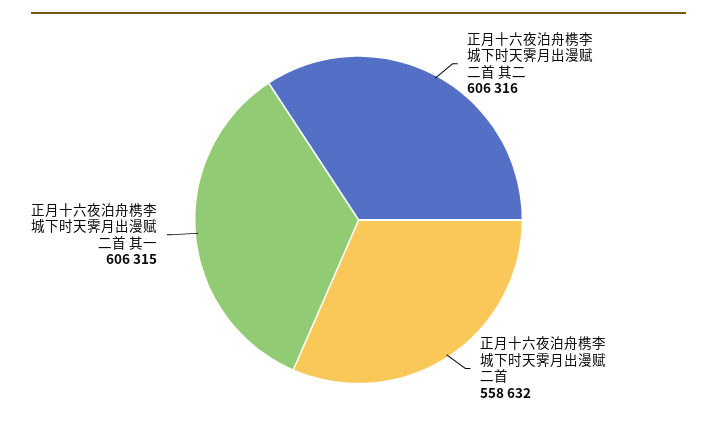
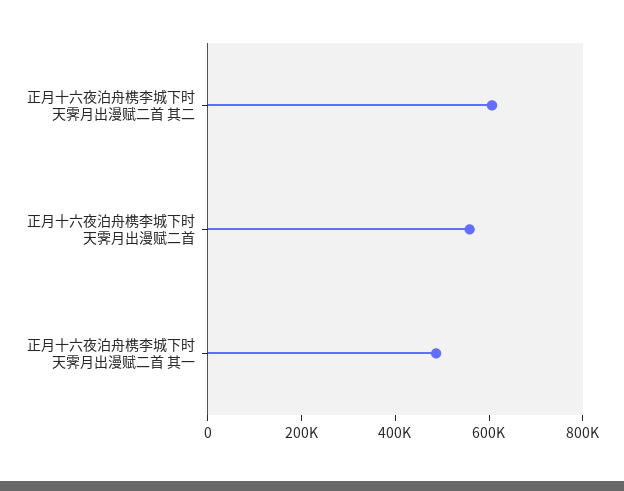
  {
    "正月十六夜泊舟槜李城下时天霁月出漫赋二首 其二": 606316,
    "正月十六夜泊舟槜李城下时天霁月出漫赋二首": 558632,
-   "正月十六夜泊舟槜李城下时天霁月出漫赋二首 其一": 606315
+   "正月十六夜泊舟槜李城下时天霁月出漫赋二首 其一": 500000
  }

